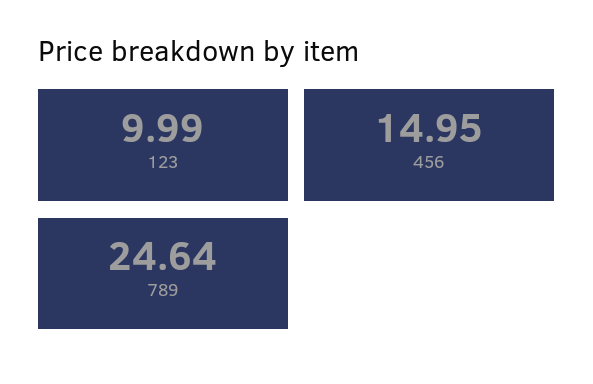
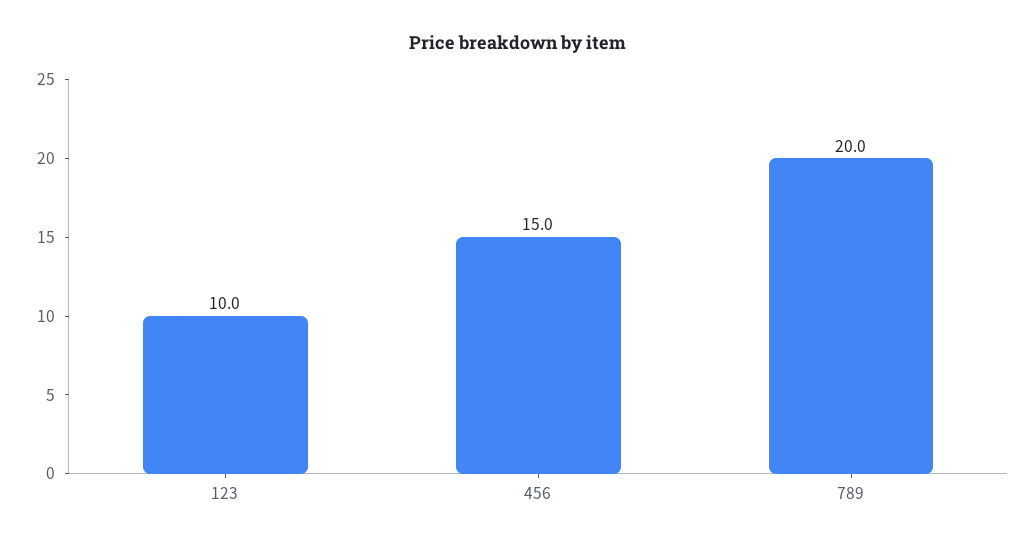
  {
    "123": 9.99,
    "456": 14.95,
-   "789": 24.64
+   "789": 20
  }

